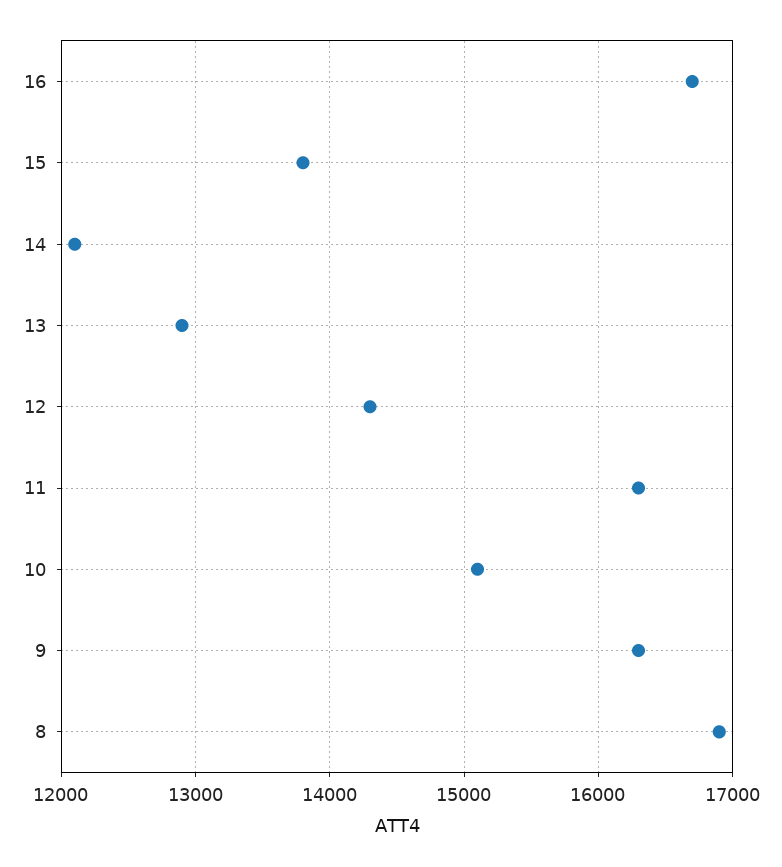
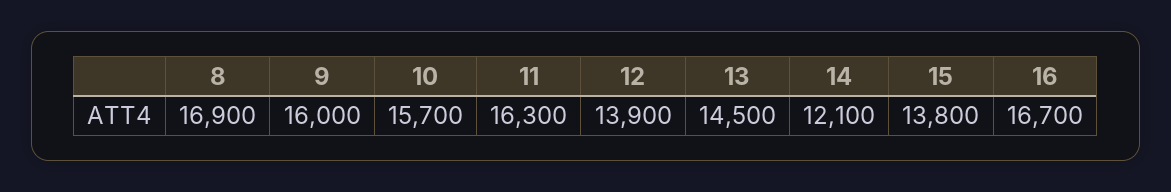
  {
    "16": 16700,
    "15": 13800,
    "14": 12100,
-   "13": 12900,
+   "13": 14500,
-   "12": 14300,
+   "12": 13900,
    "11": 16300,
-   "10": 15100,
+   "10": 15700,
-   "9": 16300,
+   "9": 16000,
    "8": 16900
  }

